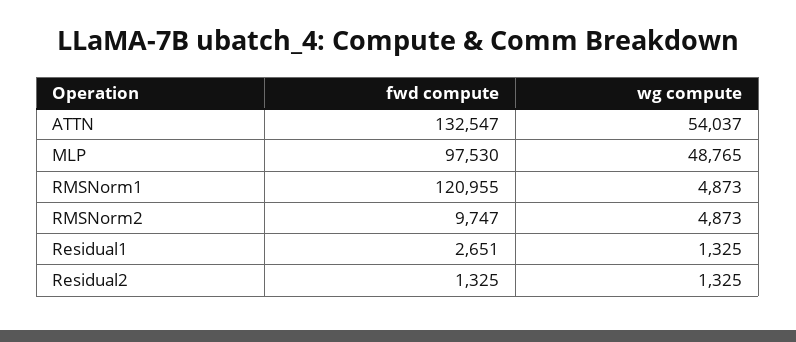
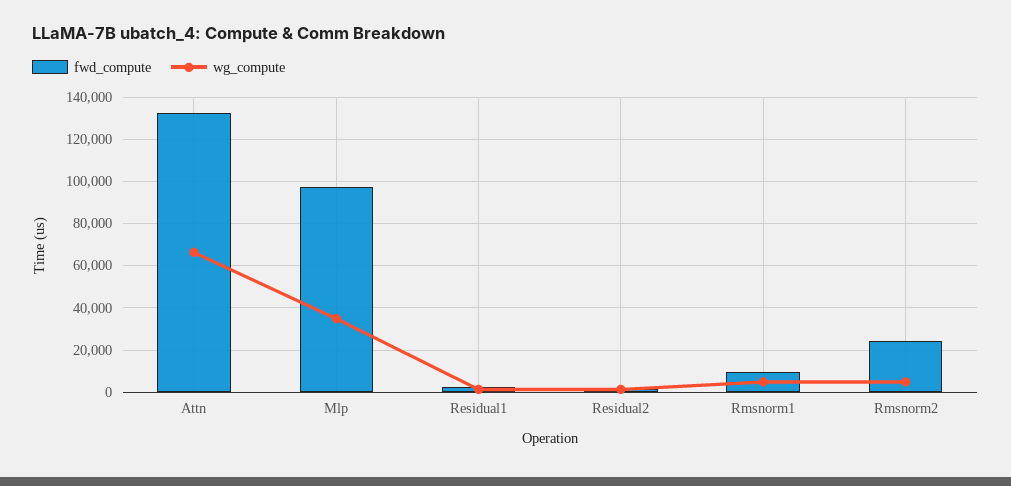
  {
    "fwd compute": {
      "ATTN": 132547,
      "MLP": 97530,
-     "RMSNorm1": 120955,
+     "RMSNorm1": 10000,
-     "RMSNorm2": 9747,
+     "RMSNorm2": 25000,
      "Residual1": 2651,
      "Residual2": 1325
    },
    "wg compute": {
-     "ATTN": 54037,
+     "ATTN": 65000,
-     "MLP": 48765,
+     "MLP": 35000,
      "RMSNorm1": 4873,
      "RMSNorm2": 4873,
      "Residual1": 1325,
      "Residual2": 1325
    }
  }

